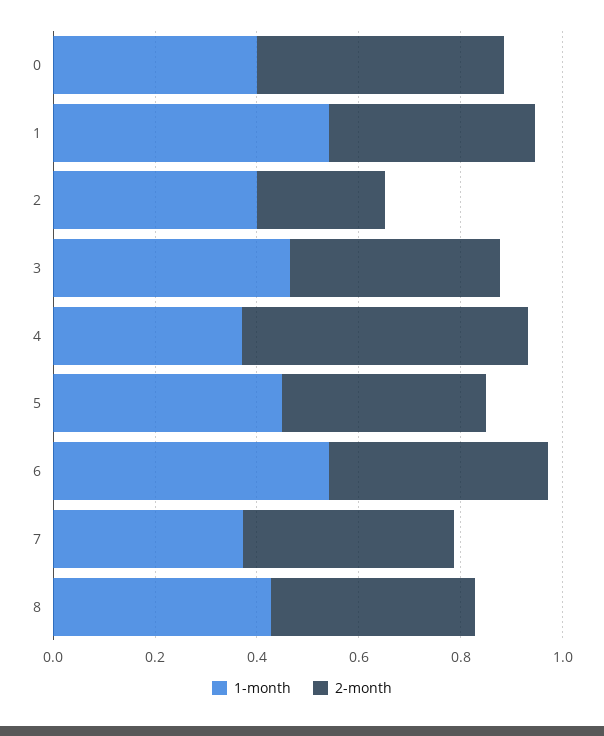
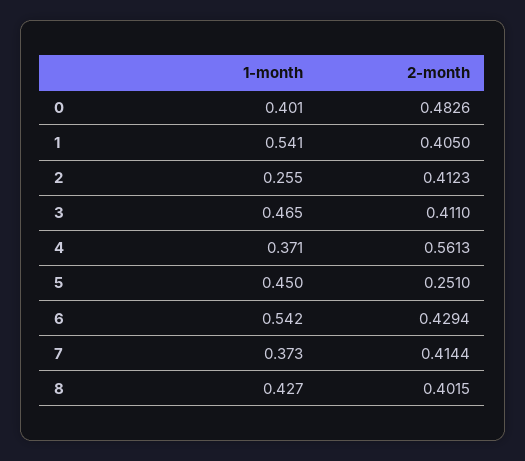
  {
    "1-month": {
      "0": 0.401,
      "1": 0.541,
-     "2": 0.4,
+     "2": 0.255,
      "3": 0.465,
      "4": 0.371,
      "5": 0.45,
      "6": 0.542,
      "7": 0.373,
      "8": 0.427
    },
    "2-month": {
      "0": 0.4826,
      "1": 0.405,
-     "2": 0.25,
+     "2": 0.4123,
      "3": 0.411,
      "4": 0.5613,
-     "5": 0.4,
+     "5": 0.251,
      "6": 0.4294,
      "7": 0.4144,
      "8": 0.4015
    }
  }

